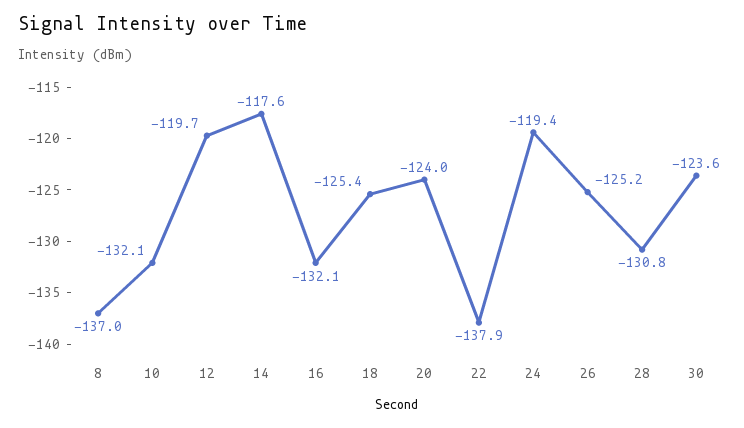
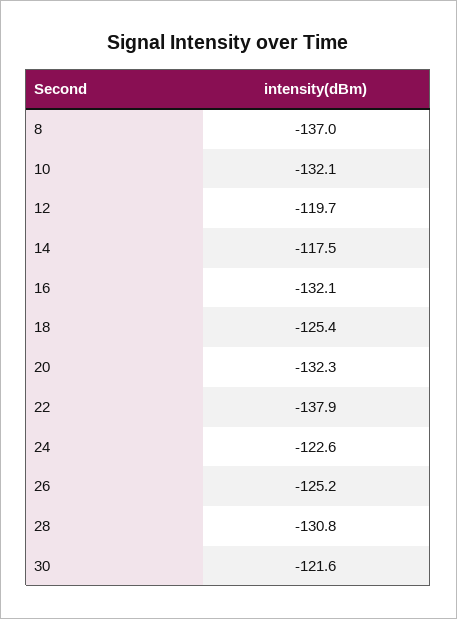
  {
    "8": -137,
    "10": -132.1,
    "12": -119.7,
-   "14": -117.6,
+   "14": -117.5,
    "16": -132.1,
    "18": -125.4,
-   "20": -124,
+   "20": -132.3,
    "22": -137.9,
-   "24": -119.4,
+   "24": -122.6,
    "26": -125.2,
    "28": -130.8,
-   "30": -123.6
+   "30": -121.6
  }

